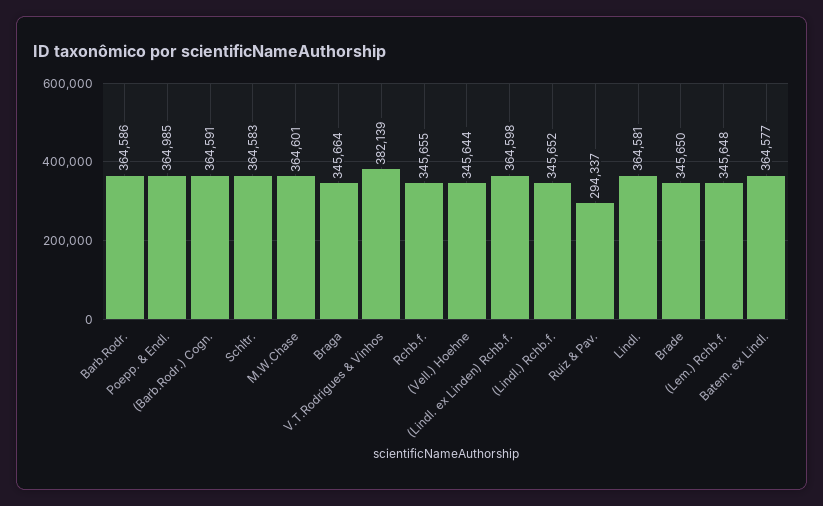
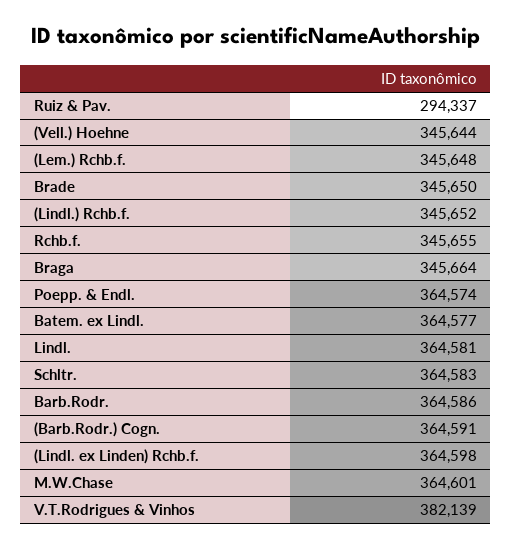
  {
    "Barb.Rodr.": 364586,
-   "Poepp. & Endl.": 364985,
+   "Poepp. & Endl.": 364574,
    "(Barb.Rodr.) Cogn.": 364591,
    "Schltr.": 364583,
    "M.W.Chase": 364601,
    "Braga": 345664,
    "V.T.Rodrigues & Vinhos": 382139,
    "Rchb.f.": 345655,
    "(Vell.) Hoehne": 345644,
    "(Lindl. ex Linden) Rchb.f.": 364598,
    "(Lindl.) Rchb.f.": 345652,
    "Ruiz & Pav.": 294337,
    "Lindl.": 364581,
    "Brade": 345650,
    "(Lem.) Rchb.f.": 345648,
    "Batem. ex Lindl.": 364577
  }

